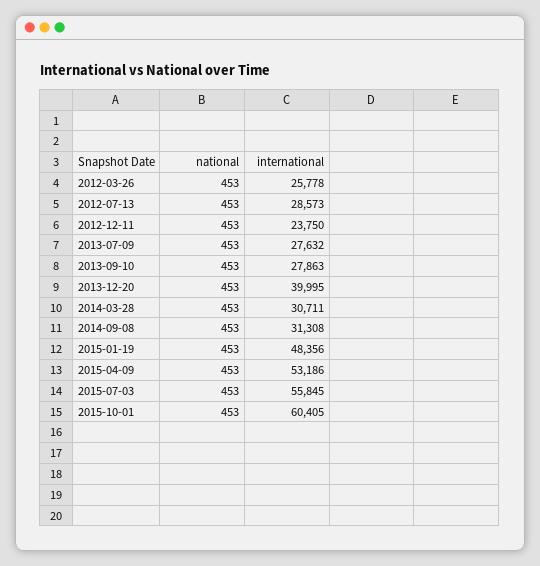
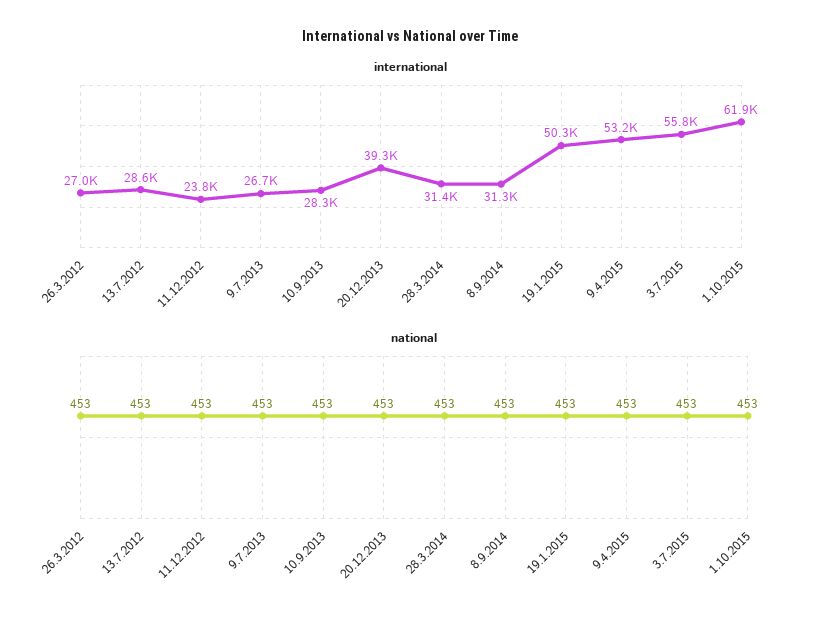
  {
    "national": {
      "2012-03-26": 453,
      "2012-07-13": 453,
      "2012-12-11": 453,
      "2013-07-09": 453,
      "2013-09-10": 453,
      "2013-12-20": 453,
      "2014-03-28": 453,
      "2014-09-08": 453,
      "2015-01-19": 453,
      "2015-04-09": 453,
      "2015-07-03": 453,
      "2015-10-01": 453
    },
    "international": {
-     "2012-03-26": 25778,
+     "2012-03-26": 27000,
      "2012-07-13": 28573,
      "2012-12-11": 23750,
-     "2013-07-09": 27632,
+     "2013-07-09": 26700,
-     "2013-09-10": 27863,
+     "2013-09-10": 28300,
-     "2013-12-20": 39995,
+     "2013-12-20": 39300,
-     "2014-03-28": 30711,
+     "2014-03-28": 31400,
      "2014-09-08": 31308,
-     "2015-01-19": 48356,
+     "2015-01-19": 50300,
      "2015-04-09": 53186,
      "2015-07-03": 55845,
-     "2015-10-01": 60405
+     "2015-10-01": 61900
    }
  }

